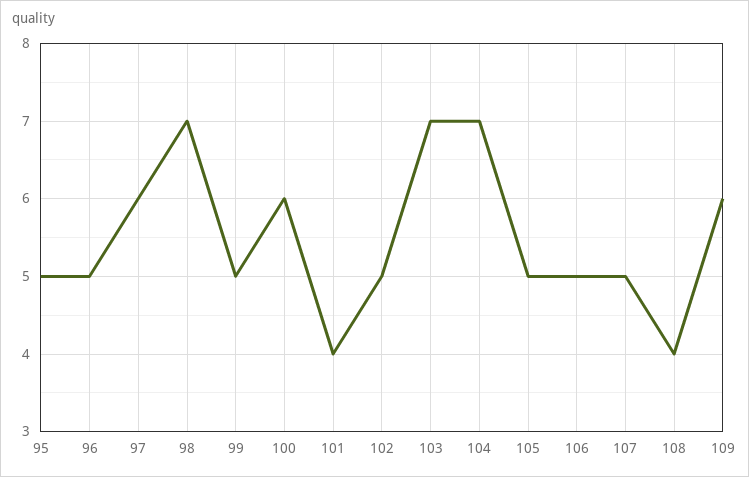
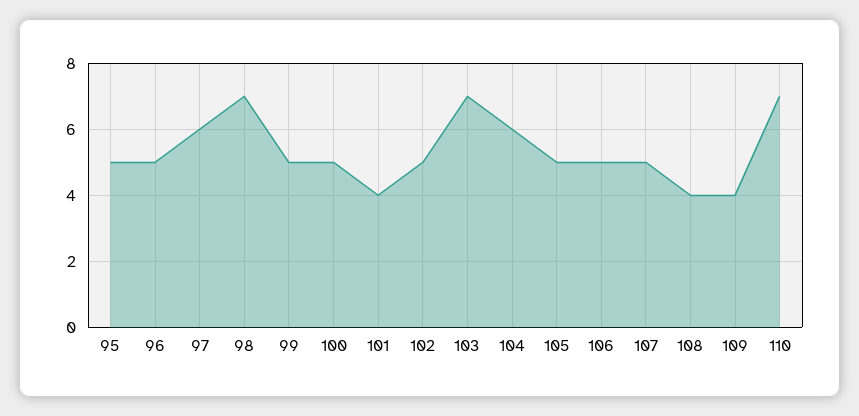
  {
    "95": 5,
    "96": 5,
    "97": 6,
    "98": 7,
    "99": 5,
-   "100": 6,
+   "100": 5,
    "101": 4,
    "102": 5,
    "103": 7,
-   "104": 7,
+   "104": 6,
    "105": 5,
    "106": 5,
    "107": 5,
    "108": 4,
-   "109": 6
+   "109": 4,
+   "110": 7
  }

